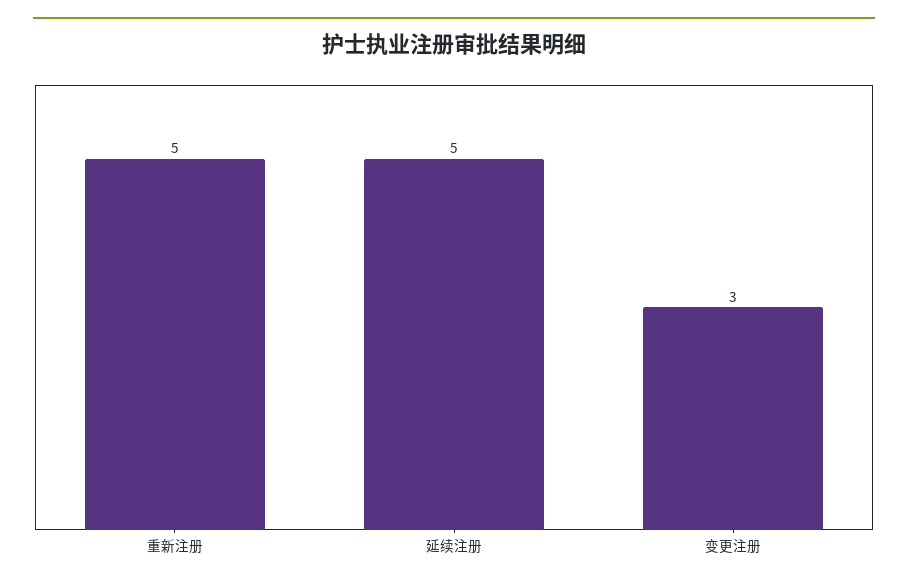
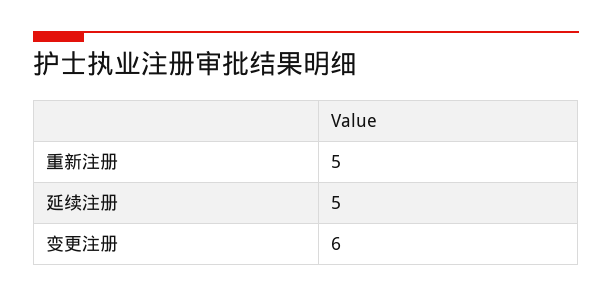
  {
    "重新注册": 5,
    "延续注册": 5,
-   "变更注册": 3
+   "变更注册": 6
  }

